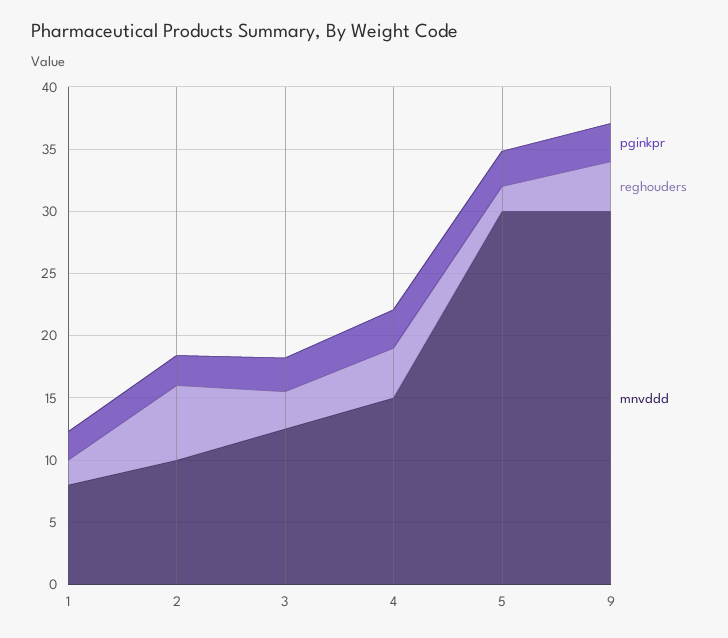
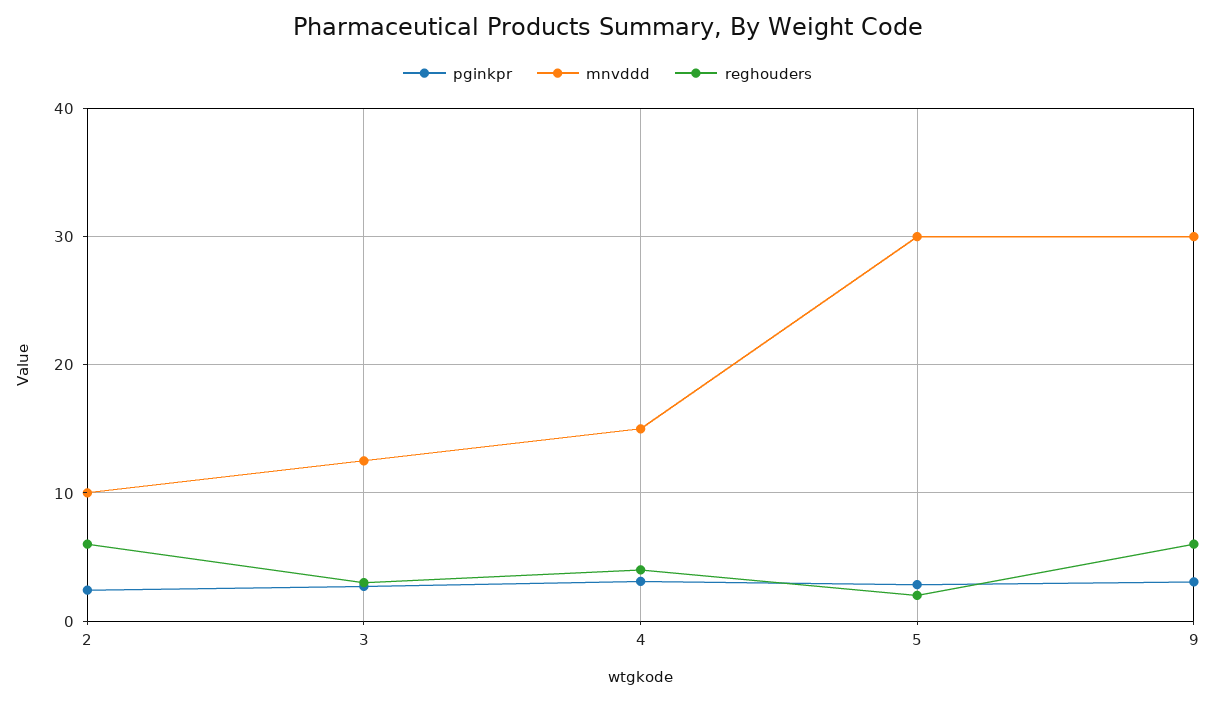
  {
    "pginkpr": {
-     "1": 2,
      "2": 2,
      "3": 3,
      "4": 3,
      "5": 3,
      "9": 3
    },
    "reghouders": {
-     "1": 2,
      "2": 6,
      "3": 3,
      "4": 4,
      "5": 2,
-     "9": 4
+     "9": 6
    },
    "mnvddd": {
-     "1": 8,
      "2": 10,
      "3": 13,
      "4": 15,
      "5": 30,
      "9": 30
    }
  }

